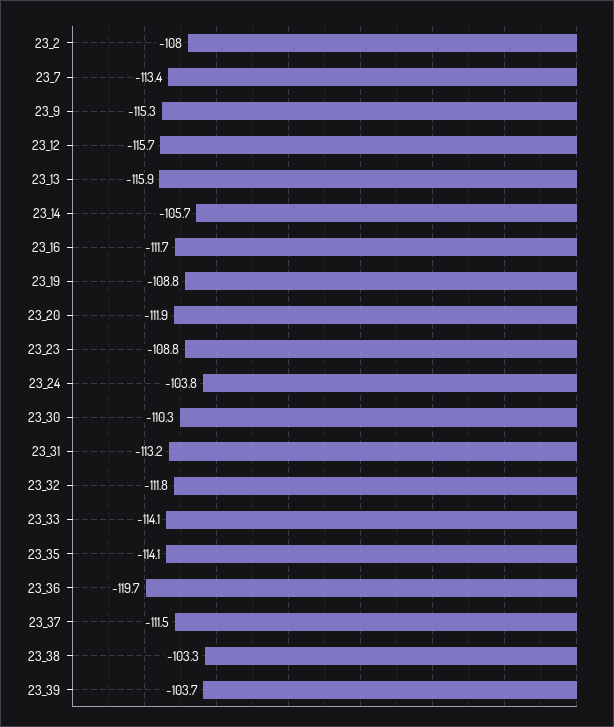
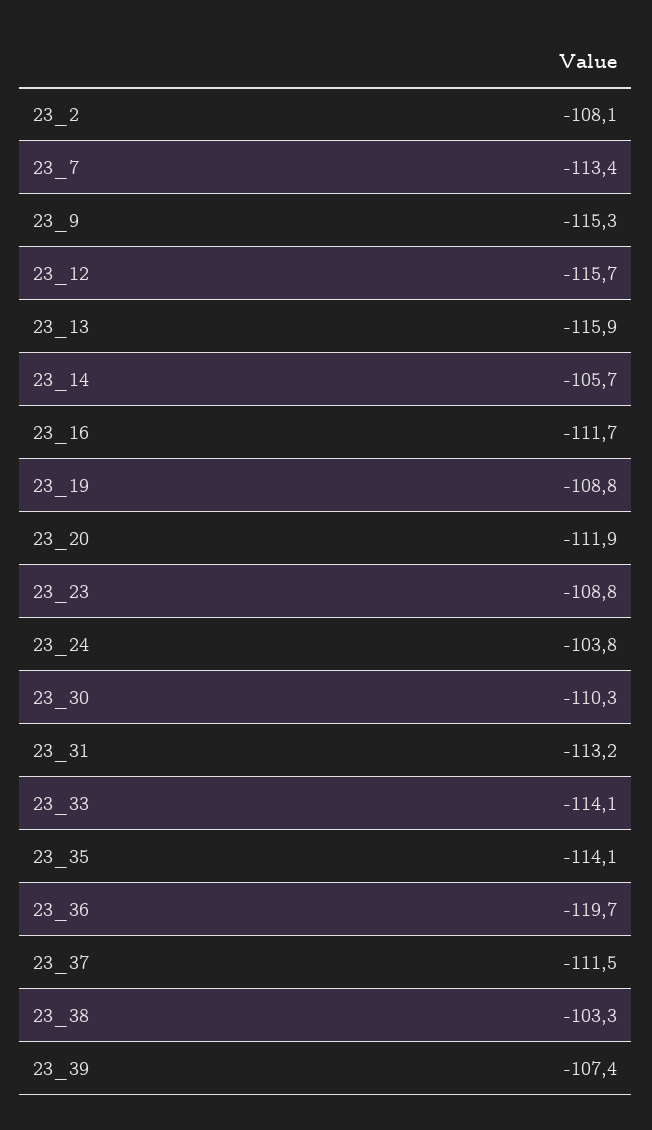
  {
-   "23_2": -108,
+   "23_2": -108.1,
    "23_7": -113.4,
    "23_9": -115.3,
    "23_12": -115.7,
    "23_13": -115.9,
    "23_14": -105.7,
    "23_16": -111.7,
    "23_19": -108.8,
    "23_20": -111.9,
    "23_23": -108.8,
    "23_24": -103.8,
    "23_30": -110.3,
    "23_31": -113.2,
-   "23_32": -111.8,
    "23_33": -114.1,
    "23_35": -114.1,
    "23_36": -119.7,
    "23_37": -111.5,
    "23_38": -103.3,
-   "23_39": -103.7
+   "23_39": -107.4
  }

